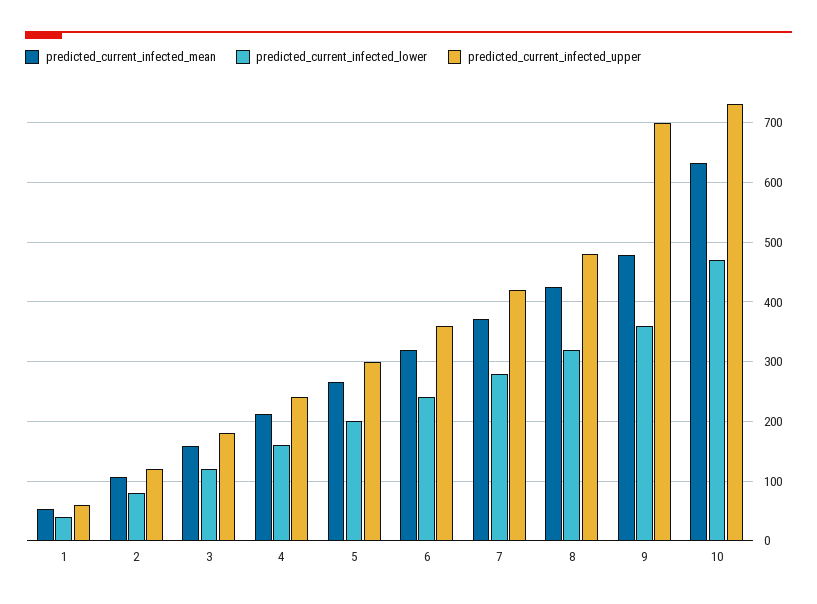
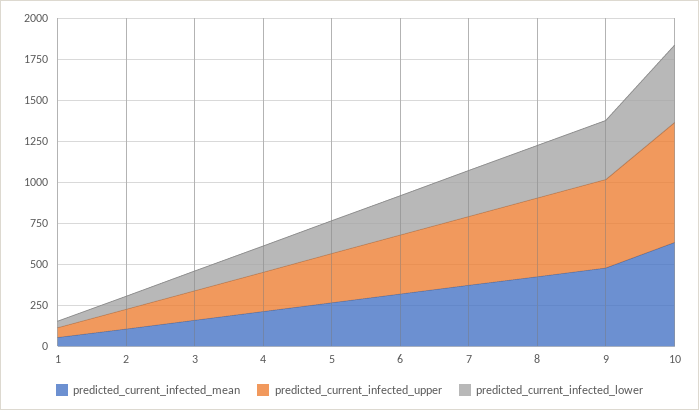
  {
    "predicted_current_infected_mean": {
      "1": 60,
      "2": 100,
      "3": 160,
      "4": 220,
      "5": 260,
      "6": 320,
      "7": 380,
      "8": 420,
      "9": 480,
      "10": 640
    },
    "predicted_current_infected_lower": {
      "1": 40,
      "2": 80,
      "3": 120,
      "4": 160,
      "5": 200,
      "6": 240,
      "7": 280,
      "8": 320,
      "9": 360,
      "10": 480
    },
    "predicted_current_infected_upper": {
      "1": 60,
      "2": 120,
      "3": 180,
      "4": 240,
      "5": 300,
      "6": 360,
      "7": 420,
      "8": 480,
-     "9": 700,
+     "9": 550,
      "10": 740
    }
  }

